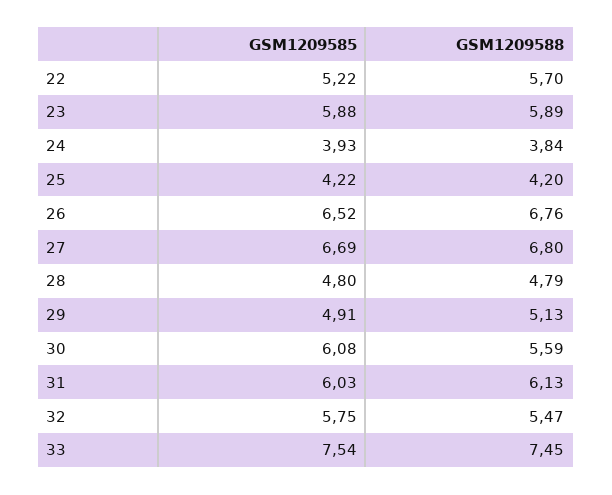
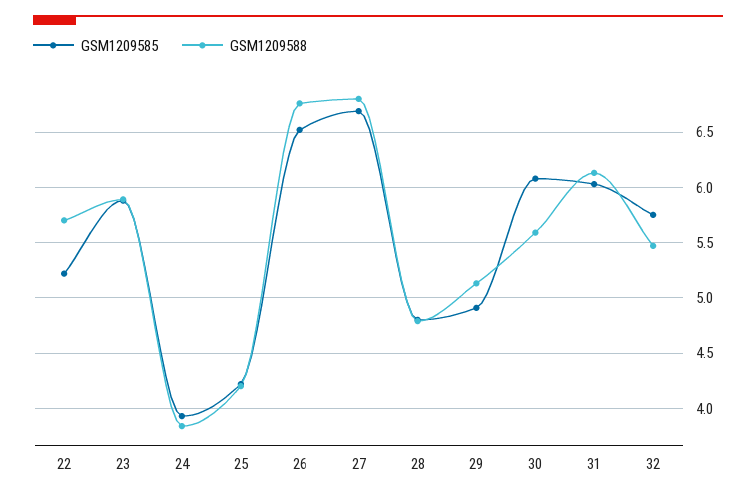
  {
    "GSM1209585": {
      "22": 5.22,
      "23": 5.88,
      "24": 3.93,
      "25": 4.22,
      "26": 6.52,
      "27": 6.69,
      "28": 4.8,
      "29": 4.91,
      "30": 6.08,
      "31": 6.03,
-     "32": 5.75,
+     "32": 5.75
-     "33": 7.54
    },
    "GSM1209588": {
      "22": 5.7,
      "23": 5.89,
      "24": 3.84,
      "25": 4.2,
      "26": 6.76,
      "27": 6.8,
      "28": 4.79,
      "29": 5.13,
      "30": 5.59,
      "31": 6.13,
-     "32": 5.47,
+     "32": 5.47
-     "33": 7.45
    }
  }

